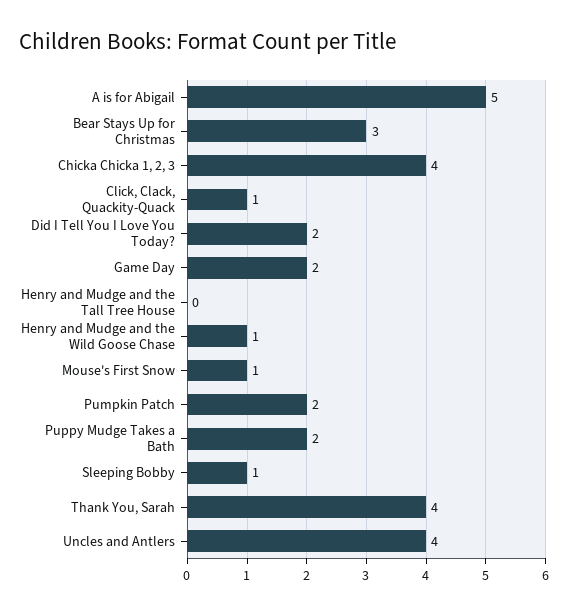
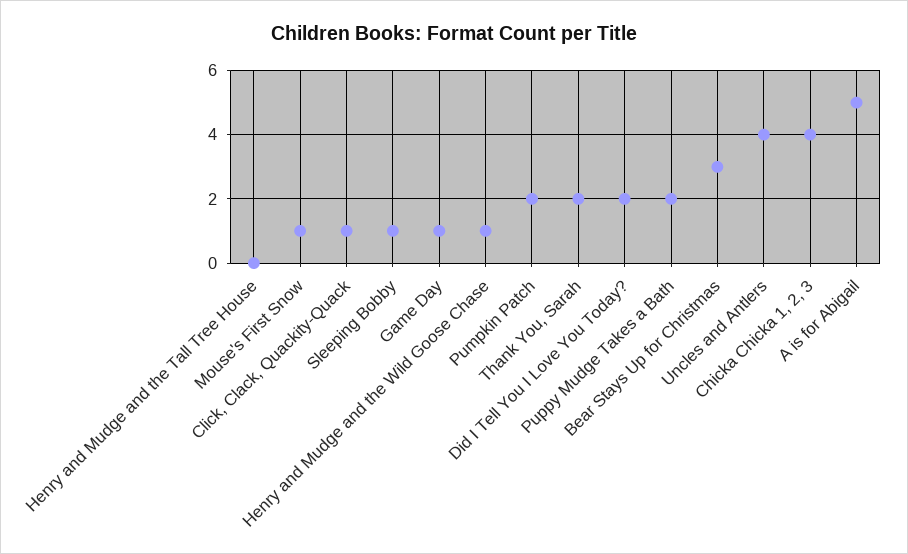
  {
    "A is for Abigail": 5,
    "Bear Stays Up for Christmas": 3,
    "Chicka Chicka 1, 2, 3": 4,
    "Click, Clack, Quackity-Quack": 1,
    "Did I Tell You I Love You Today?": 2,
-   "Game Day": 2,
+   "Game Day": 1,
    "Henry and Mudge and the Tall Tree House": 0,
    "Henry and Mudge and the Wild Goose Chase": 1,
    "Mouse's First Snow": 1,
    "Pumpkin Patch": 2,
    "Puppy Mudge Takes a Bath": 2,
    "Sleeping Bobby": 1,
-   "Thank You, Sarah": 4,
+   "Thank You, Sarah": 2,
    "Uncles and Antlers": 4
  }

